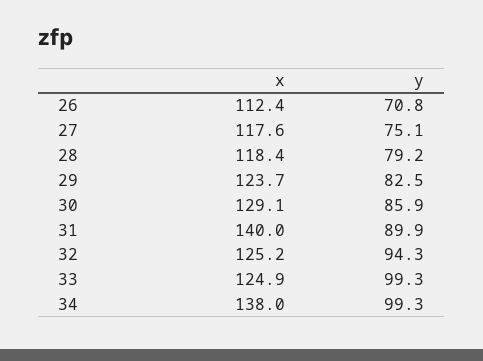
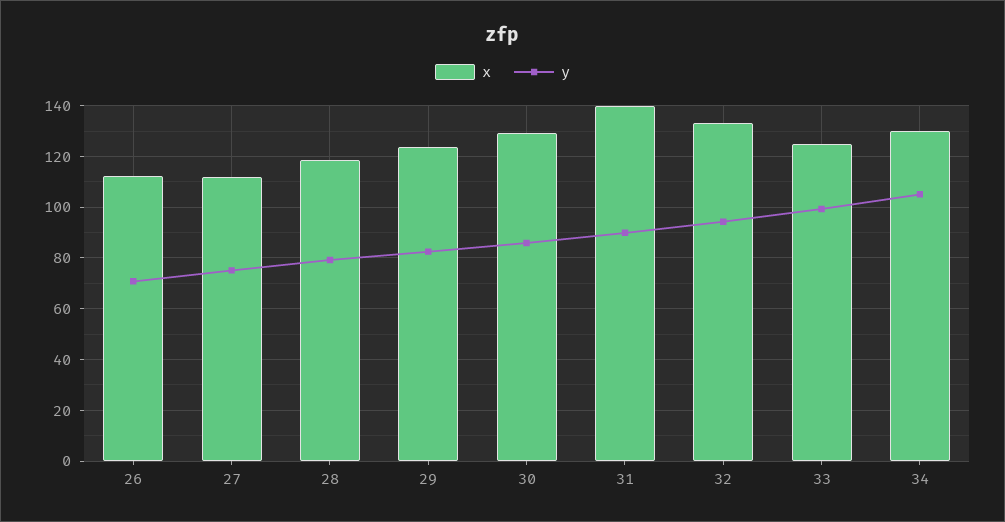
  {
    "x": {
      "26": 112.4,
-     "27": 117.6,
+     "27": 112.5,
      "28": 118.4,
      "29": 123.7,
      "30": 129.1,
      "31": 140,
-     "32": 125.2,
+     "32": 132.5,
      "33": 124.9,
-     "34": 138
+     "34": 130
    },
    "y": {
      "26": 70.8,
      "27": 75.1,
      "28": 79.2,
      "29": 82.5,
      "30": 85.9,
      "31": 89.9,
      "32": 94.3,
      "33": 99.3,
-     "34": 99.3
+     "34": 105
    }
  }

